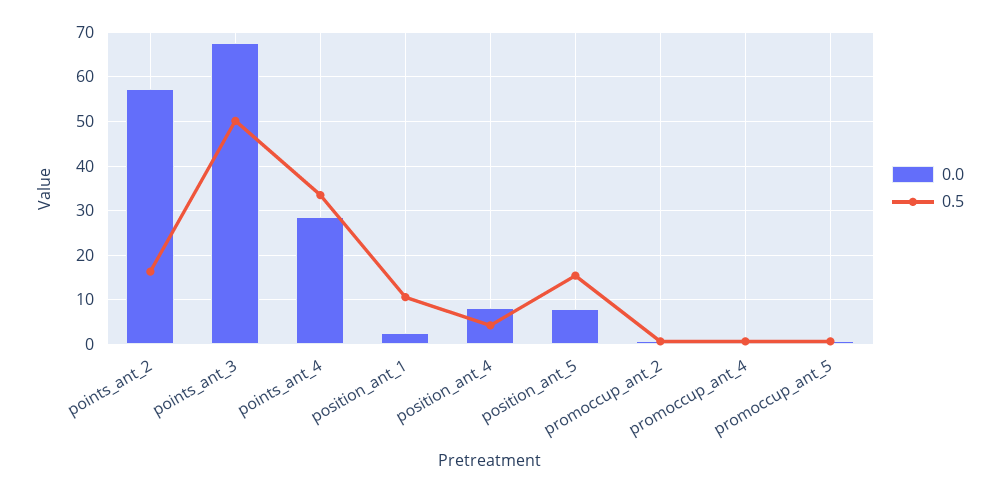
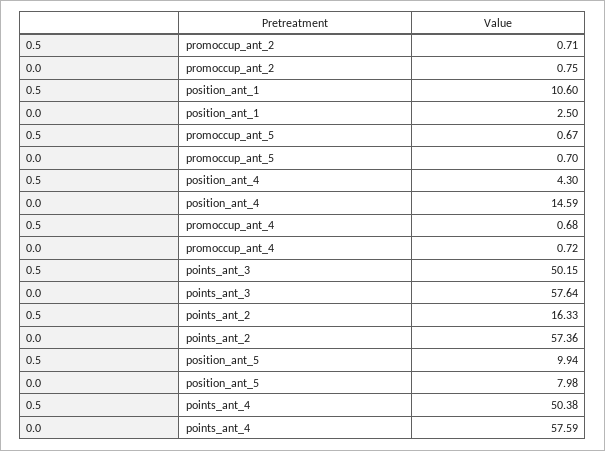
  {
    "0.0": {
      "points_ant_2": 57.36,
-     "points_ant_3": 68,
+     "points_ant_3": 57.64,
-     "points_ant_4": 28,
+     "points_ant_4": 57.59,
      "position_ant_1": 2.5,
-     "position_ant_4": 8,
+     "position_ant_4": 14.59,
      "position_ant_5": 7.98,
      "promoccup_ant_2": 0.75,
      "promoccup_ant_4": 0.72,
      "promoccup_ant_5": 0.7
    },
    "0.5": {
      "points_ant_2": 16.33,
      "points_ant_3": 50.15,
-     "points_ant_4": 34,
+     "points_ant_4": 50.38,
      "position_ant_1": 10.6,
      "position_ant_4": 4.3,
-     "position_ant_5": 16,
+     "position_ant_5": 9.94,
      "promoccup_ant_2": 0.71,
      "promoccup_ant_4": 0.68,
      "promoccup_ant_5": 0.67
    }
  }

